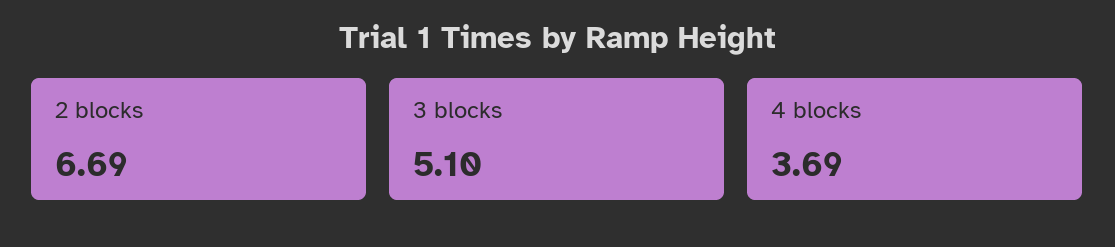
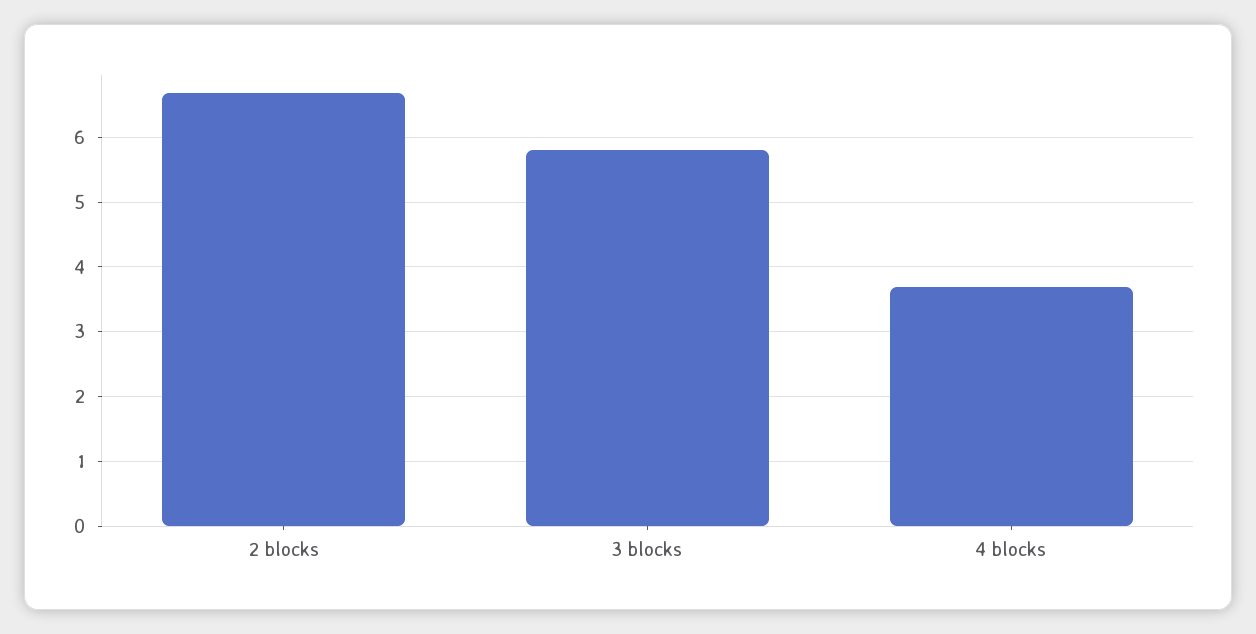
  {
    "2 blocks": 6.69,
-   "3 blocks": 5.1,
+   "3 blocks": 5.8,
    "4 blocks": 3.69
  }

